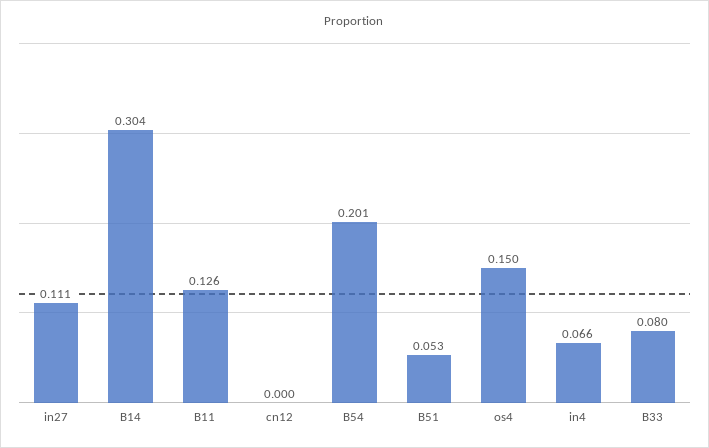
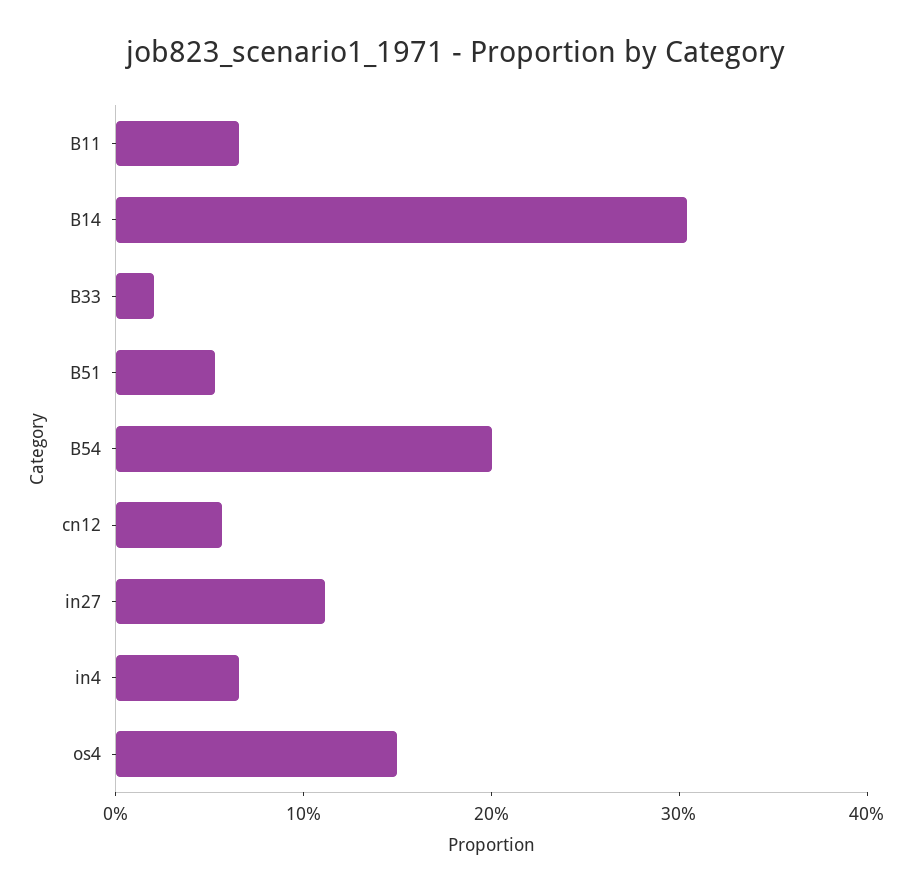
  {
    "in27": 0.111,
    "B14": 0.304,
-   "B11": 0.126,
+   "B11": 0.06,
-   "cn12": 0,
+   "cn12": 0.06,
    "B54": 0.201,
    "B51": 0.053,
    "os4": 0.15,
    "in4": 0.066,
-   "B33": 0.08
+   "B33": 0.02
  }

